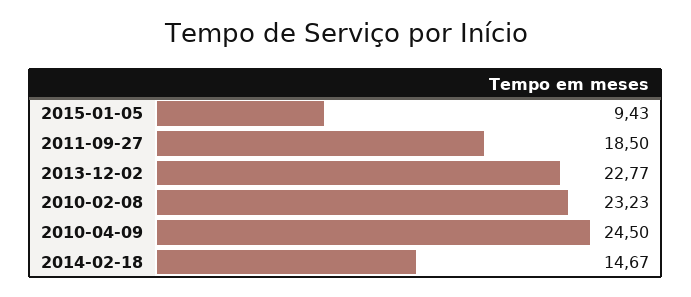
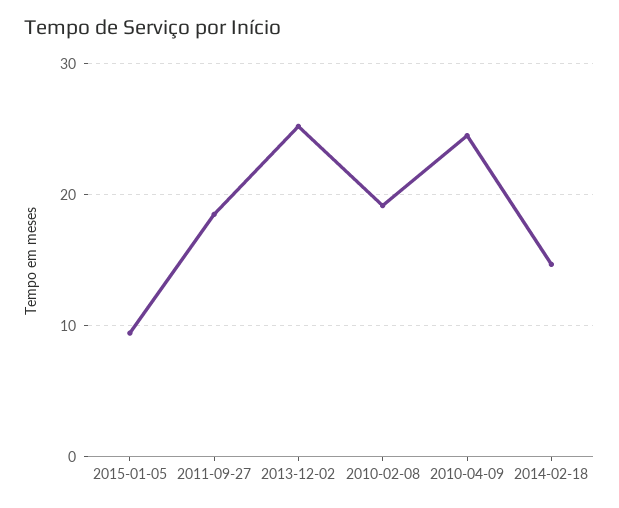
  {
    "2015-01-05": 9.43,
    "2011-09-27": 18.5,
-   "2013-12-02": 22.77,
+   "2013-12-02": 25,
-   "2010-02-08": 23.23,
+   "2010-02-08": 19,
    "2010-04-09": 24.5,
    "2014-02-18": 14.67
  }

